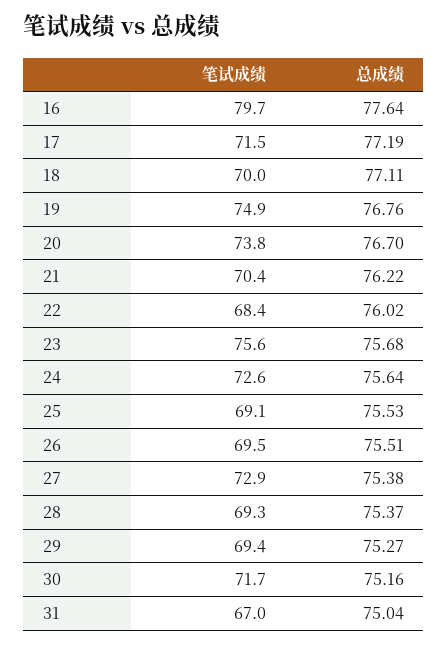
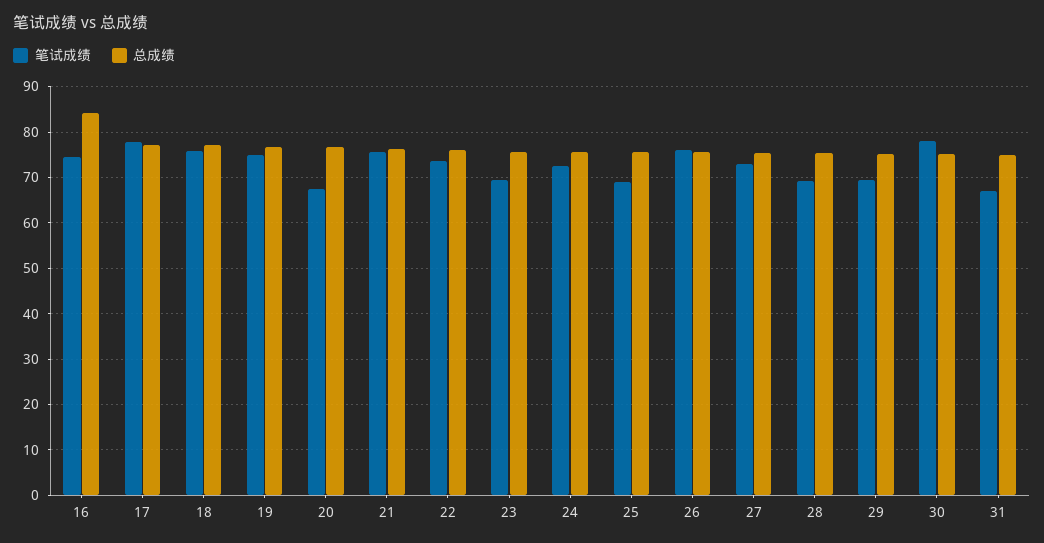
  {
    "笔试成绩": {
-     "16": 79.7,
+     "16": 74,
-     "17": 71.5,
+     "17": 78,
-     "18": 70,
+     "18": 76,
      "19": 74.9,
-     "20": 73.8,
+     "20": 68,
-     "21": 70.4,
+     "21": 76,
-     "22": 68.4,
+     "22": 74,
-     "23": 75.6,
+     "23": 70,
      "24": 72.6,
      "25": 69.1,
-     "26": 69.5,
+     "26": 76,
      "27": 72.9,
      "28": 69.3,
      "29": 69.4,
-     "30": 71.7,
+     "30": 78,
      "31": 67
    },
    "总成绩": {
-     "16": 77.64,
+     "16": 84,
      "17": 77.19,
      "18": 77.11,
      "19": 76.76,
      "20": 76.7,
      "21": 76.22,
      "22": 76.02,
      "23": 75.68,
      "24": 75.64,
      "25": 75.53,
      "26": 75.51,
      "27": 75.38,
      "28": 75.37,
      "29": 75.27,
      "30": 75.16,
      "31": 75.04
    }
  }

